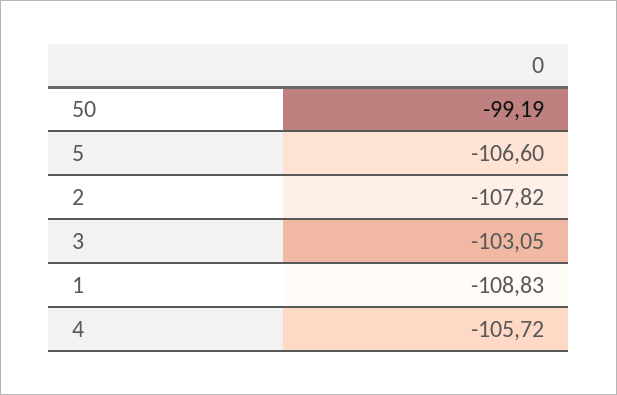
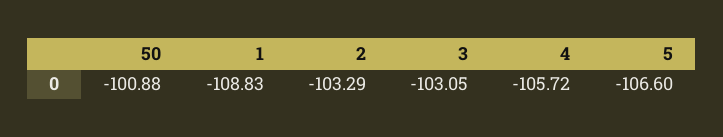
  {
-   "50": -99.19,
+   "50": -100.88,
    "5": -106.6,
-   "2": -107.82,
+   "2": -103.29,
    "3": -103.05,
    "1": -108.83,
    "4": -105.72
  }

